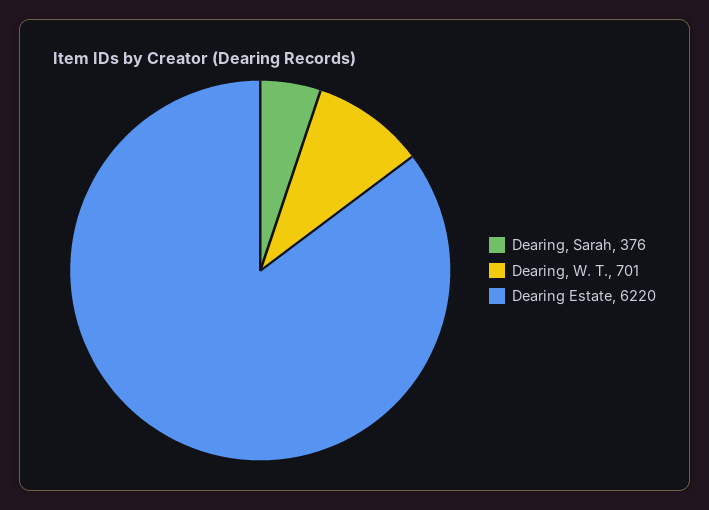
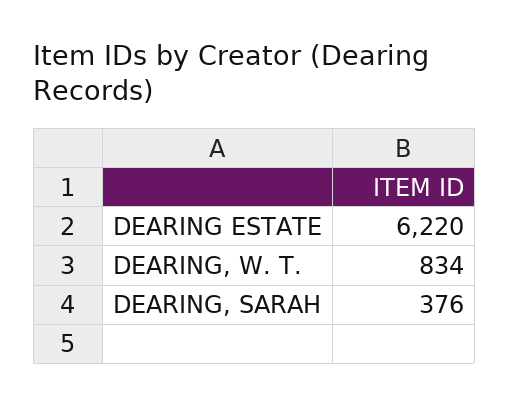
  {
    "Dearing, Sarah": 376,
-   "Dearing, W. T.": 701,
+   "Dearing, W. T.": 834,
    "Dearing Estate": 6220
  }

